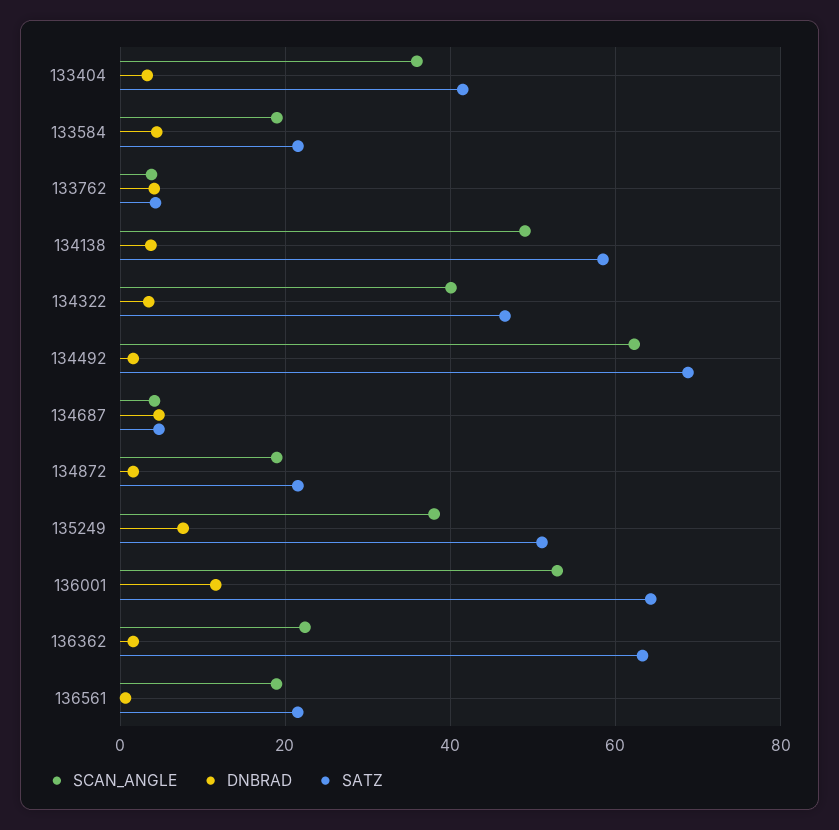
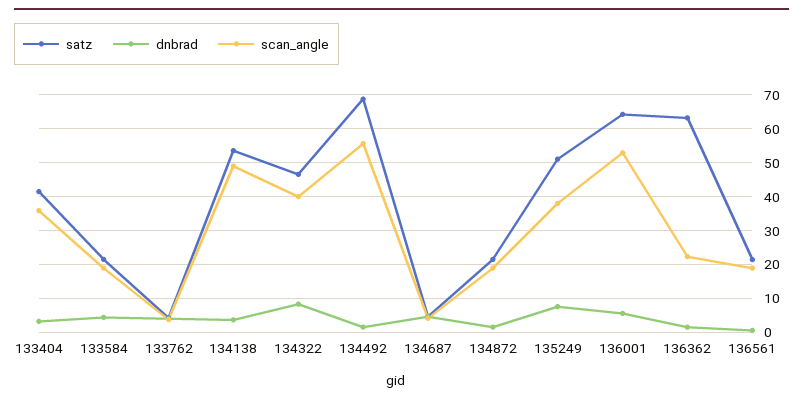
  {
    "SCAN_ANGLE": {
      "133404": 36,
      "133584": 20,
      "133762": 4,
      "134138": 50,
      "134322": 40,
-     "134492": 62,
+     "134492": 56,
      "134687": 4,
      "134872": 18,
      "135249": 38,
      "136001": 52,
      "136362": 22,
      "136561": 18
    },
    "DNBRAD": {
      "133404": 4,
      "133584": 4,
      "133762": 4,
      "134138": 4,
-     "134322": 4,
+     "134322": 8,
      "134492": 2,
      "134687": 4,
      "134872": 2,
      "135249": 8,
-     "136001": 12,
+     "136001": 6,
      "136362": 2,
      "136561": 0
    },
    "SATZ": {
      "133404": 42,
      "133584": 22,
      "133762": 4,
-     "134138": 58,
+     "134138": 54,
      "134322": 46,
      "134492": 68,
      "134687": 4,
      "134872": 22,
      "135249": 52,
      "136001": 64,
      "136362": 64,
      "136561": 22
    }
  }

